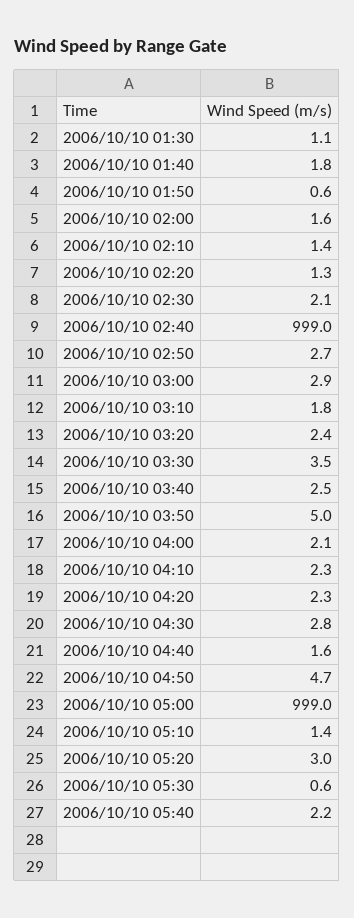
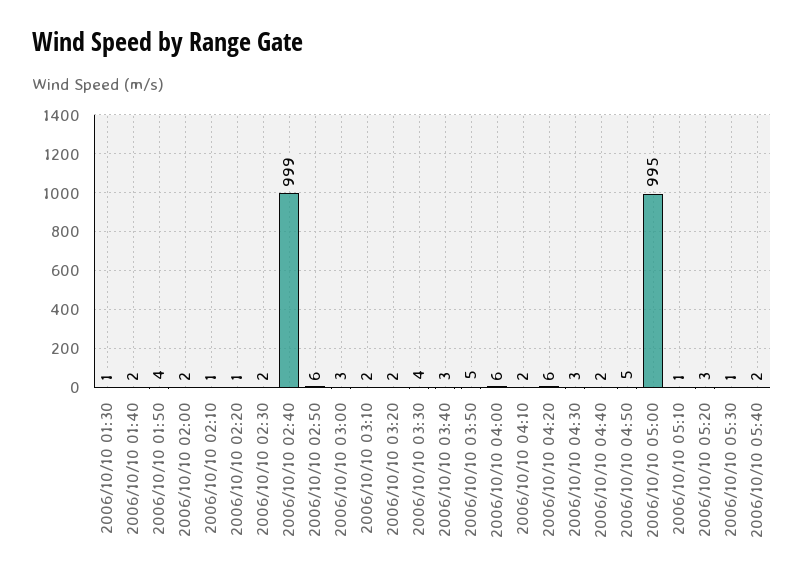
  {
    "2006/10/10 01:30": 1.1,
    "2006/10/10 01:40": 1.8,
-   "2006/10/10 01:50": 0.6,
+   "2006/10/10 01:50": 4,
    "2006/10/10 02:00": 1.6,
    "2006/10/10 02:10": 1.4,
    "2006/10/10 02:20": 1.3,
    "2006/10/10 02:30": 2.1,
    "2006/10/10 02:40": 999,
-   "2006/10/10 02:50": 2.7,
+   "2006/10/10 02:50": 6,
    "2006/10/10 03:00": 2.9,
    "2006/10/10 03:10": 1.8,
    "2006/10/10 03:20": 2.4,
    "2006/10/10 03:30": 3.5,
    "2006/10/10 03:40": 2.5,
    "2006/10/10 03:50": 5,
-   "2006/10/10 04:00": 2.1,
+   "2006/10/10 04:00": 6,
    "2006/10/10 04:10": 2.3,
-   "2006/10/10 04:20": 2.3,
+   "2006/10/10 04:20": 6,
    "2006/10/10 04:30": 2.8,
    "2006/10/10 04:40": 1.6,
    "2006/10/10 04:50": 4.7,
-   "2006/10/10 05:00": 999,
+   "2006/10/10 05:00": 995,
    "2006/10/10 05:10": 1.4,
    "2006/10/10 05:20": 3,
    "2006/10/10 05:30": 0.6,
    "2006/10/10 05:40": 2.2
  }

